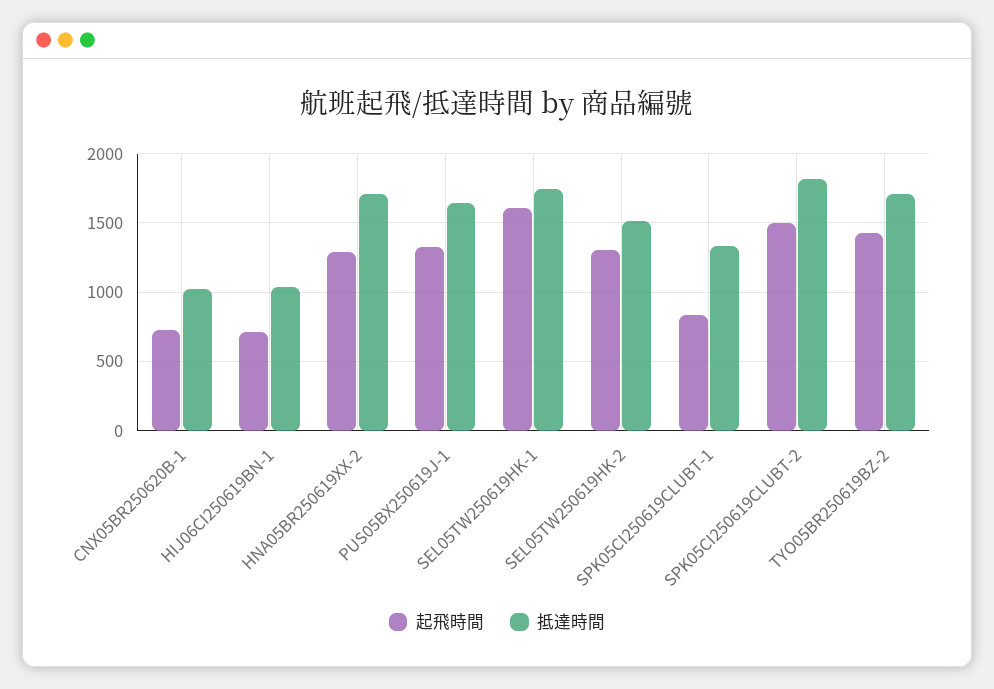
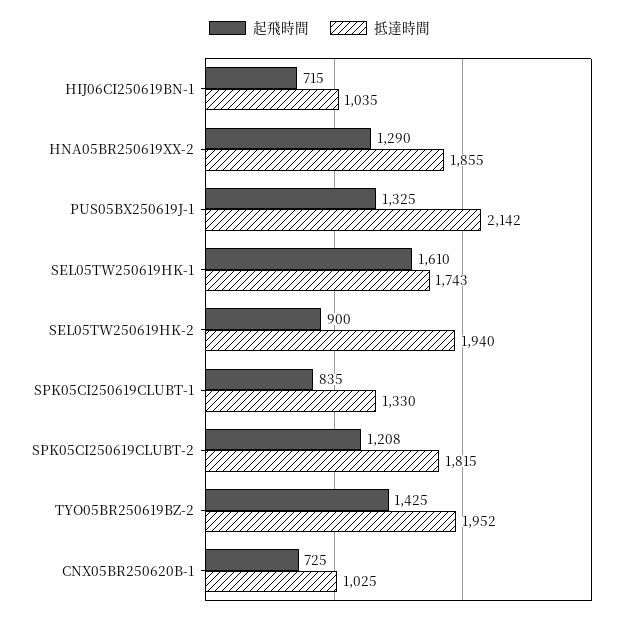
  {
    "起飛時間": {
      "CNX05BR250620B-1": 725,
      "HIJ06CI250619BN-1": 715,
      "HNA05BR250619XX-2": 1290,
      "PUS05BX250619J-1": 1325,
      "SEL05TW250619HK-1": 1610,
-     "SEL05TW250619HK-2": 1300,
+     "SEL05TW250619HK-2": 900,
      "SPK05CI250619CLUBT-1": 835,
-     "SPK05CI250619CLUBT-2": 1500,
+     "SPK05CI250619CLUBT-2": 1208,
      "TYO05BR250619BZ-2": 1425
    },
    "抵達時間": {
      "CNX05BR250620B-1": 1025,
      "HIJ06CI250619BN-1": 1035,
-     "HNA05BR250619XX-2": 1700,
+     "HNA05BR250619XX-2": 1855,
-     "PUS05BX250619J-1": 1650,
+     "PUS05BX250619J-1": 2142,
      "SEL05TW250619HK-1": 1743,
-     "SEL05TW250619HK-2": 1500,
+     "SEL05TW250619HK-2": 1940,
      "SPK05CI250619CLUBT-1": 1330,
      "SPK05CI250619CLUBT-2": 1815,
-     "TYO05BR250619BZ-2": 1700
+     "TYO05BR250619BZ-2": 1952
    }
  }

